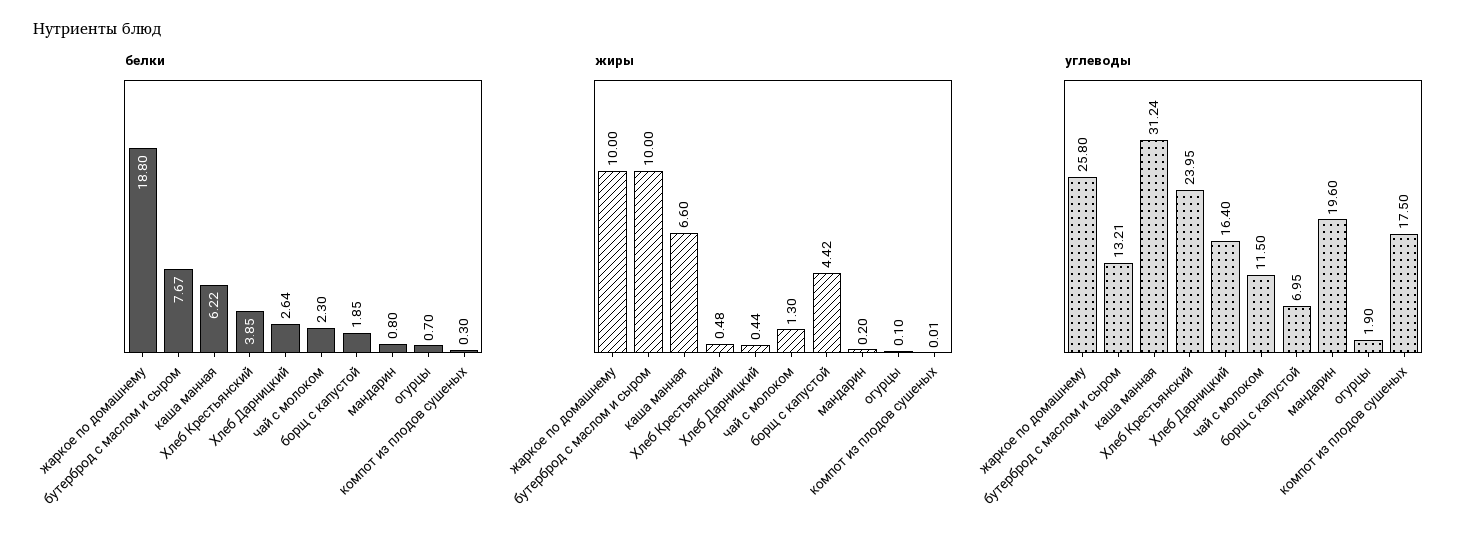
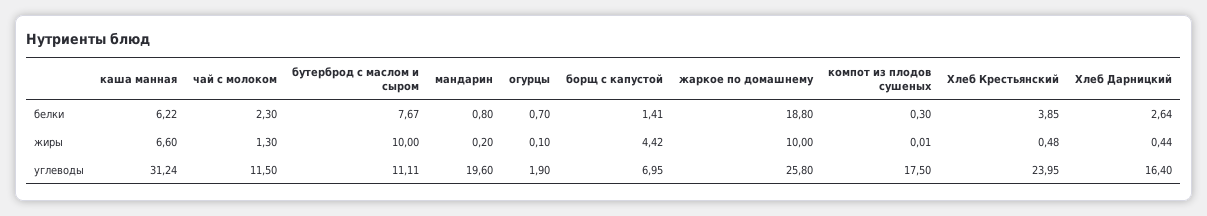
  {
    "белки": {
      "жаркое по домашнему": 18.8,
      "бутерброд с маслом и сыром": 7.67,
      "каша манная": 6.22,
      "Хлеб Крестьянский": 3.85,
      "Хлеб Дарницкий": 2.64,
      "чай с молоком": 2.3,
-     "борщ с капустой": 1.85,
+     "борщ с капустой": 1.41,
      "мандарин": 0.8,
      "огурцы": 0.7,
      "компот из плодов сушеных": 0.3
    },
    "жиры": {
      "жаркое по домашнему": 10,
      "бутерброд с маслом и сыром": 10,
      "каша манная": 6.6,
      "Хлеб Крестьянский": 0.48,
      "Хлеб Дарницкий": 0.44,
      "чай с молоком": 1.3,
      "борщ с капустой": 4.42,
      "мандарин": 0.2,
      "огурцы": 0.1,
      "компот из плодов сушеных": 0.01
    },
    "углеводы": {
      "жаркое по домашнему": 25.8,
-     "бутерброд с маслом и сыром": 13.21,
+     "бутерброд с маслом и сыром": 11.11,
      "каша манная": 31.24,
      "Хлеб Крестьянский": 23.95,
      "Хлеб Дарницкий": 16.4,
      "чай с молоком": 11.5,
      "борщ с капустой": 6.95,
      "мандарин": 19.6,
      "огурцы": 1.9,
      "компот из плодов сушеных": 17.5
    }
  }

